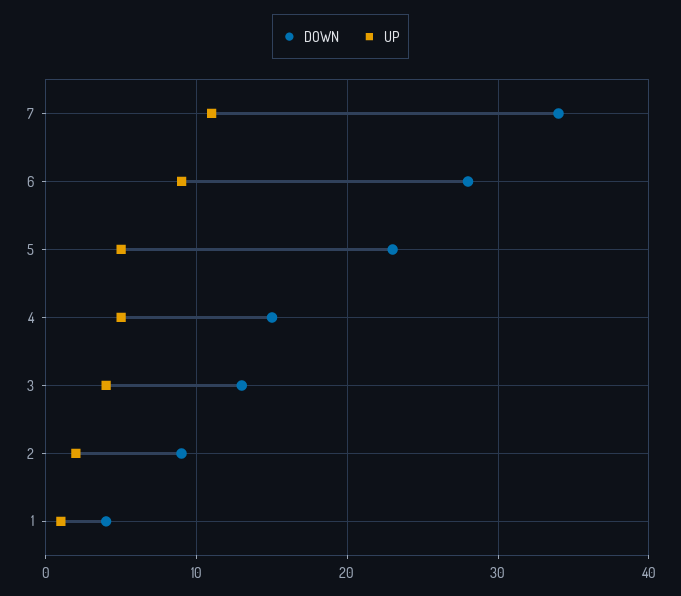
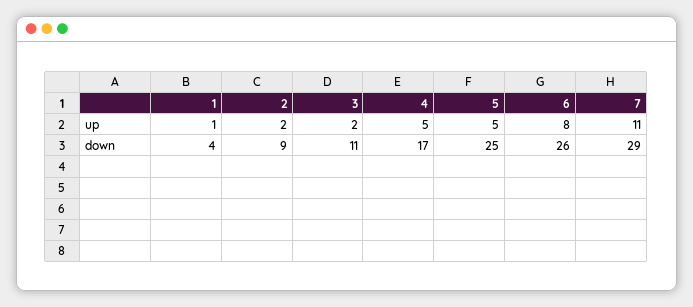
  {
    "DOWN": {
-     "7": 34,
+     "7": 29,
-     "6": 28,
+     "6": 26,
-     "5": 23,
+     "5": 25,
-     "4": 15,
+     "4": 17,
-     "3": 13,
+     "3": 11,
      "2": 9,
      "1": 4
    },
    "UP": {
      "7": 11,
-     "6": 9,
+     "6": 8,
      "5": 5,
      "4": 5,
-     "3": 4,
+     "3": 2,
      "2": 2,
      "1": 1
    }
  }

